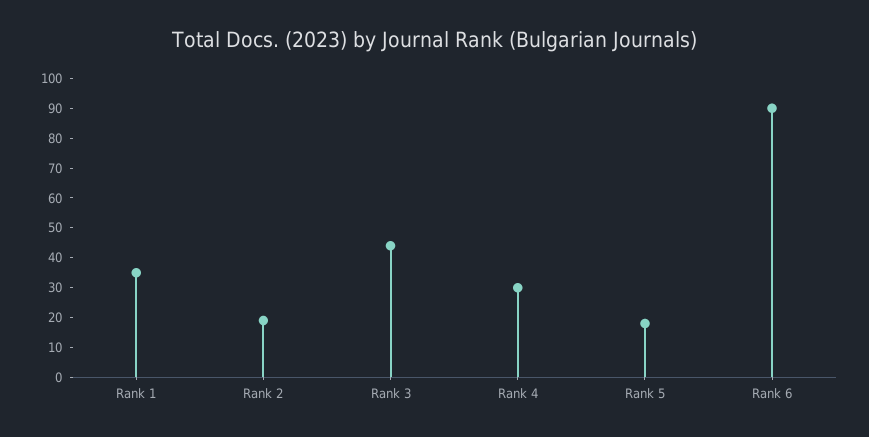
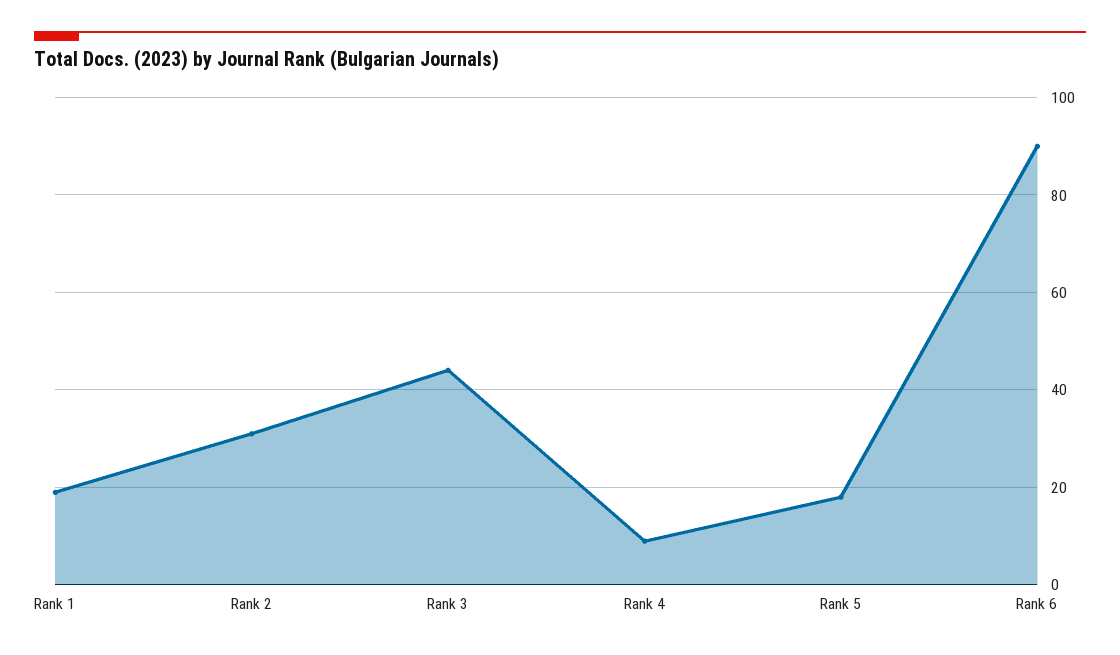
  {
-   "Rank 1": 35,
+   "Rank 1": 20,
-   "Rank 2": 20,
+   "Rank 2": 30,
    "Rank 3": 45,
-   "Rank 4": 30,
+   "Rank 4": 10,
    "Rank 5": 20,
    "Rank 6": 90
  }

